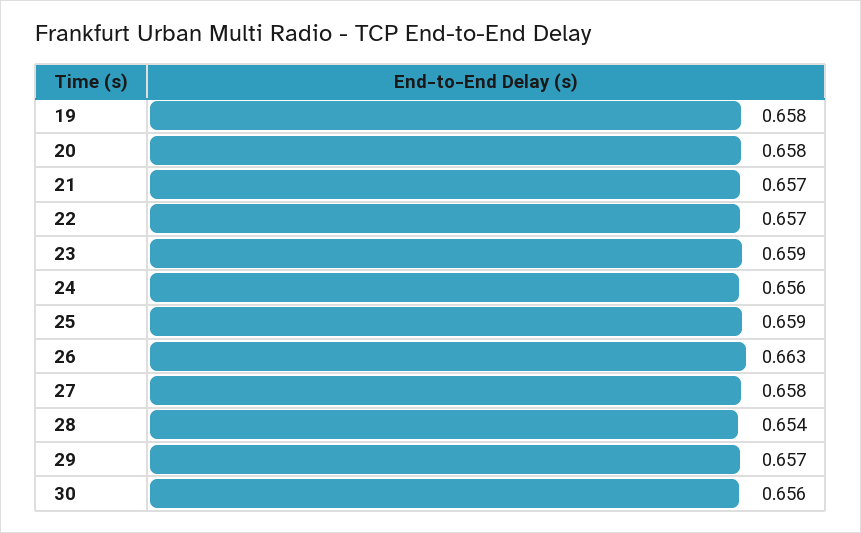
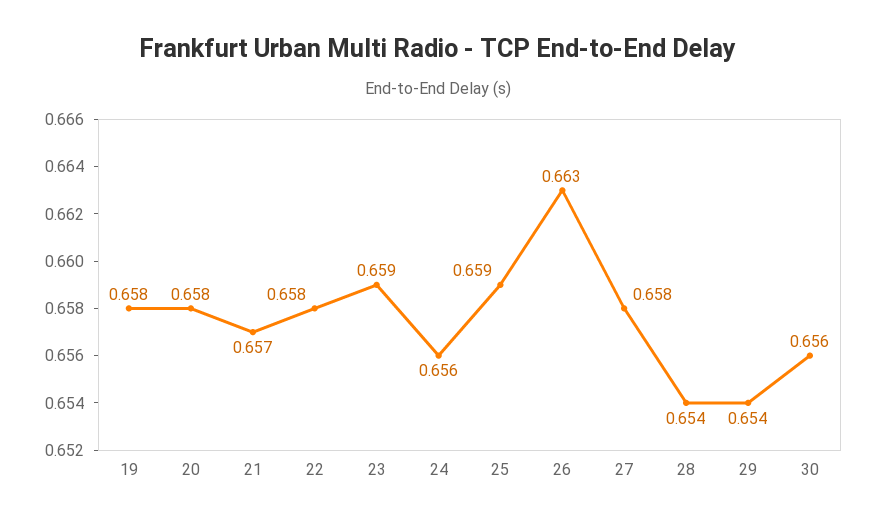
  {
    "19": 0.658,
    "20": 0.658,
    "21": 0.657,
-   "22": 0.657,
+   "22": 0.658,
    "23": 0.659,
    "24": 0.656,
    "25": 0.659,
    "26": 0.663,
    "27": 0.658,
    "28": 0.654,
-   "29": 0.657,
+   "29": 0.654,
    "30": 0.656
  }

